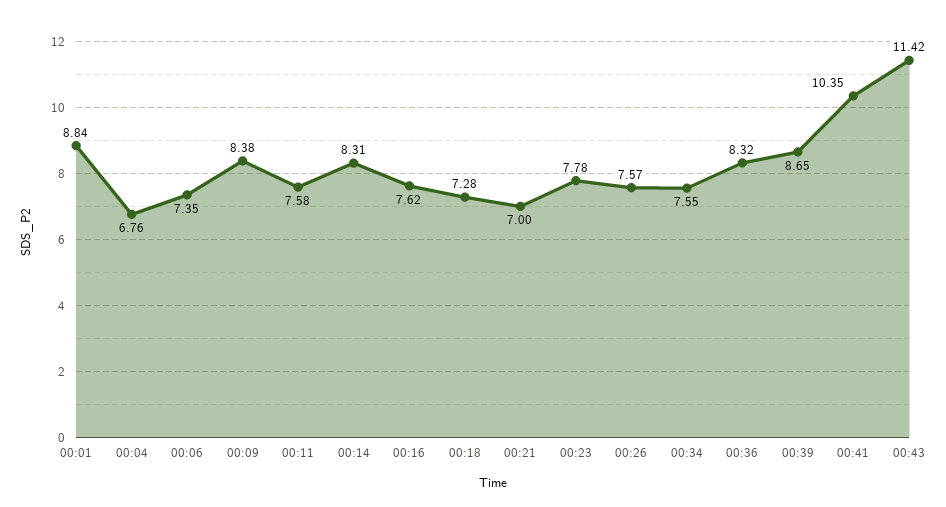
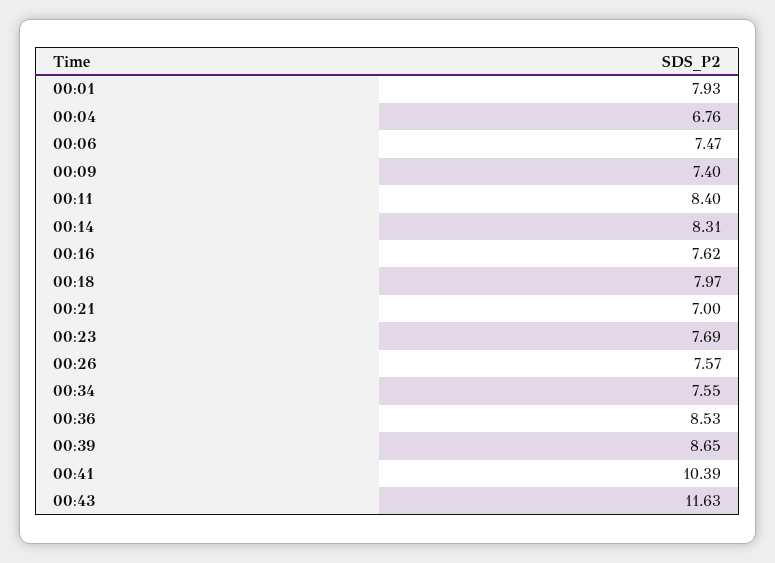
  {
-   "00:01": 8.84,
+   "00:01": 7.93,
    "00:04": 6.76,
-   "00:06": 7.35,
+   "00:06": 7.47,
-   "00:09": 8.38,
+   "00:09": 7.4,
-   "00:11": 7.58,
+   "00:11": 8.4,
    "00:14": 8.31,
    "00:16": 7.62,
-   "00:18": 7.28,
+   "00:18": 7.97,
    "00:21": 7,
-   "00:23": 7.78,
+   "00:23": 7.69,
    "00:26": 7.57,
    "00:34": 7.55,
-   "00:36": 8.32,
+   "00:36": 8.53,
    "00:39": 8.65,
-   "00:41": 10.35,
+   "00:41": 10.39,
-   "00:43": 11.42
+   "00:43": 11.63
  }

